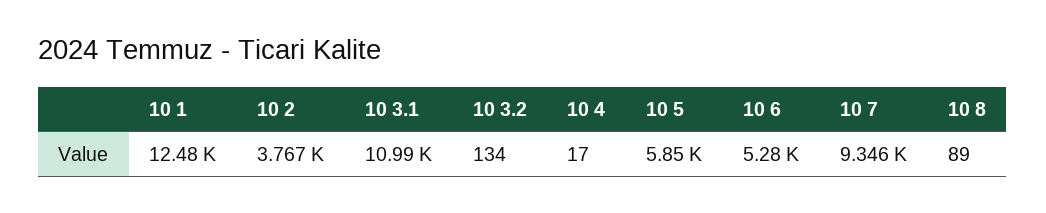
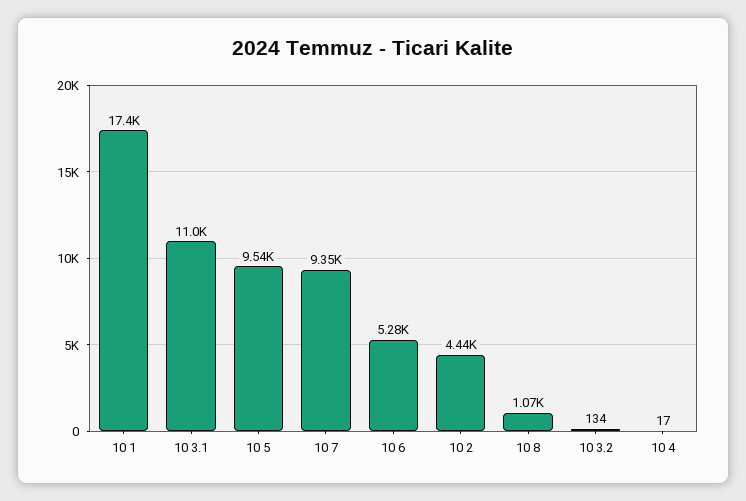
  {
-   "10 1": 12480,
+   "10 1": 17400,
-   "10 2": 3767,
+   "10 2": 4440,
    "10 3.1": 10990,
    "10 3.2": 134,
    "10 4": 17,
-   "10 5": 5850,
+   "10 5": 9540,
    "10 6": 5280,
    "10 7": 9346,
-   "10 8": 89
+   "10 8": 1070
  }

